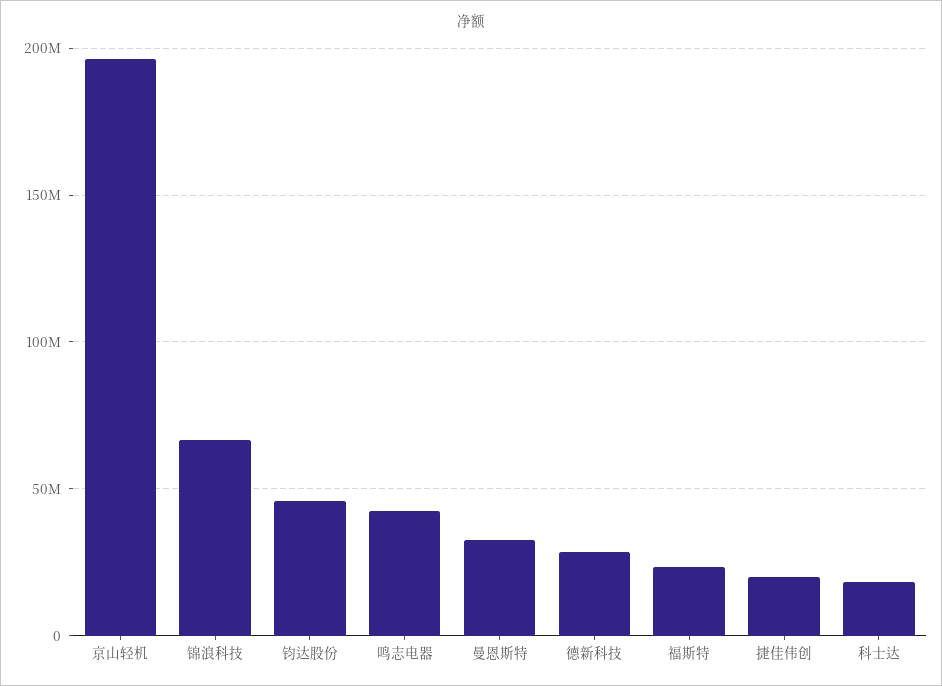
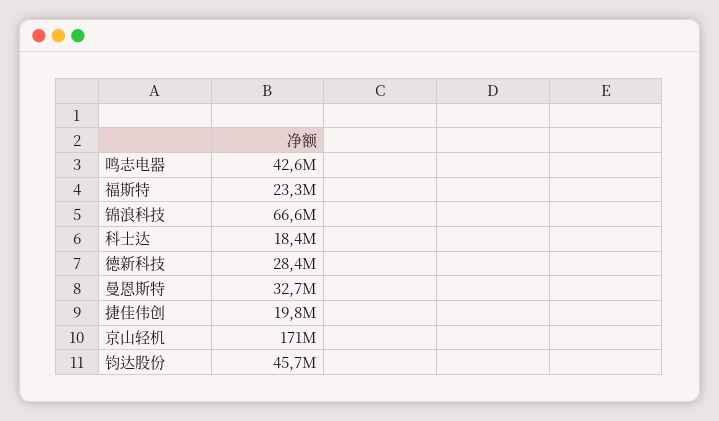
  {
-   "京山轻机": 195000000,
+   "京山轻机": 171000000,
    "锦浪科技": 66600000,
    "钧达股份": 45700000,
    "鸣志电器": 42600000,
    "曼恩斯特": 32700000,
    "德新科技": 28400000,
    "福斯特": 23300000,
    "捷佳伟创": 19800000,
    "科士达": 18400000
  }

